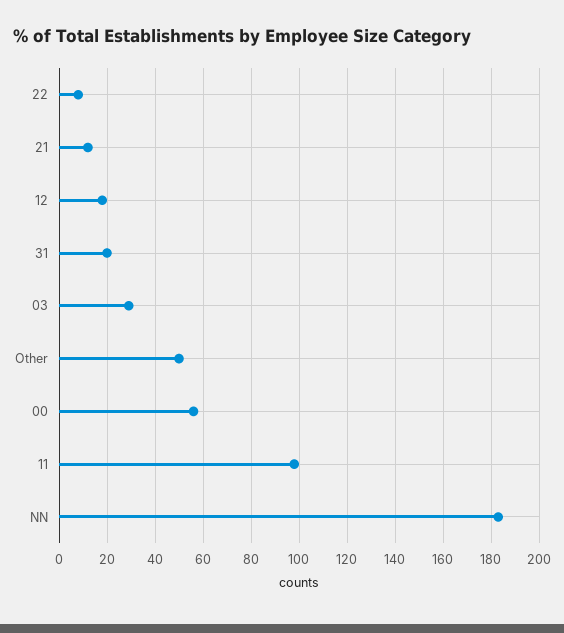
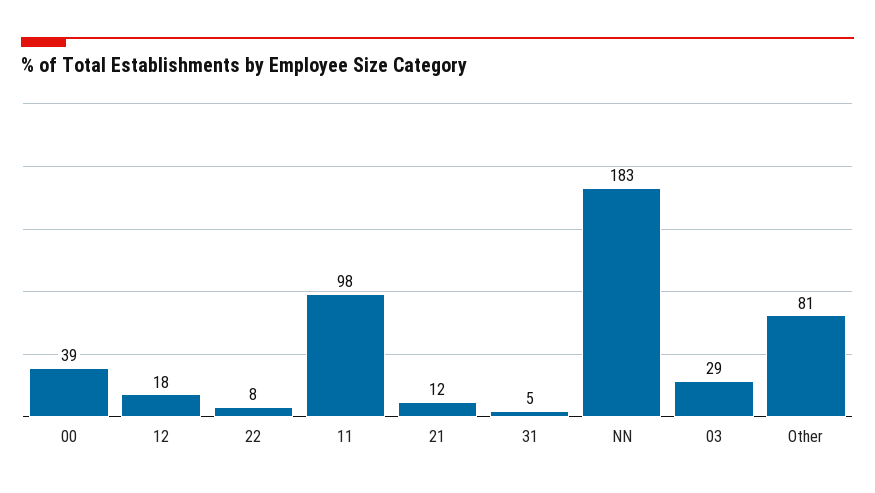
  {
    "22": 8,
    "21": 12,
    "12": 18,
-   "31": 20,
+   "31": 5,
    "03": 29,
-   "Other": 50,
+   "Other": 81,
-   "00": 55,
+   "00": 39,
    "11": 98,
    "NN": 183
  }

